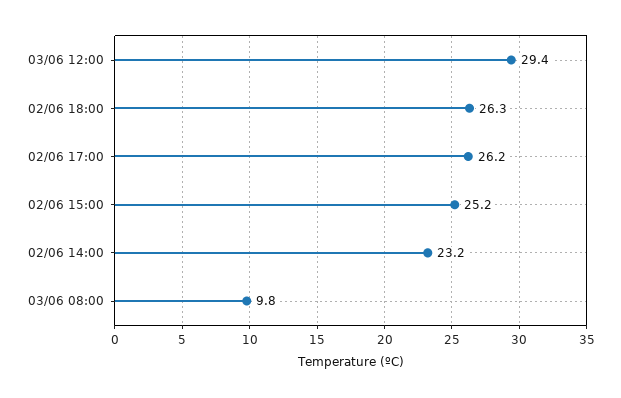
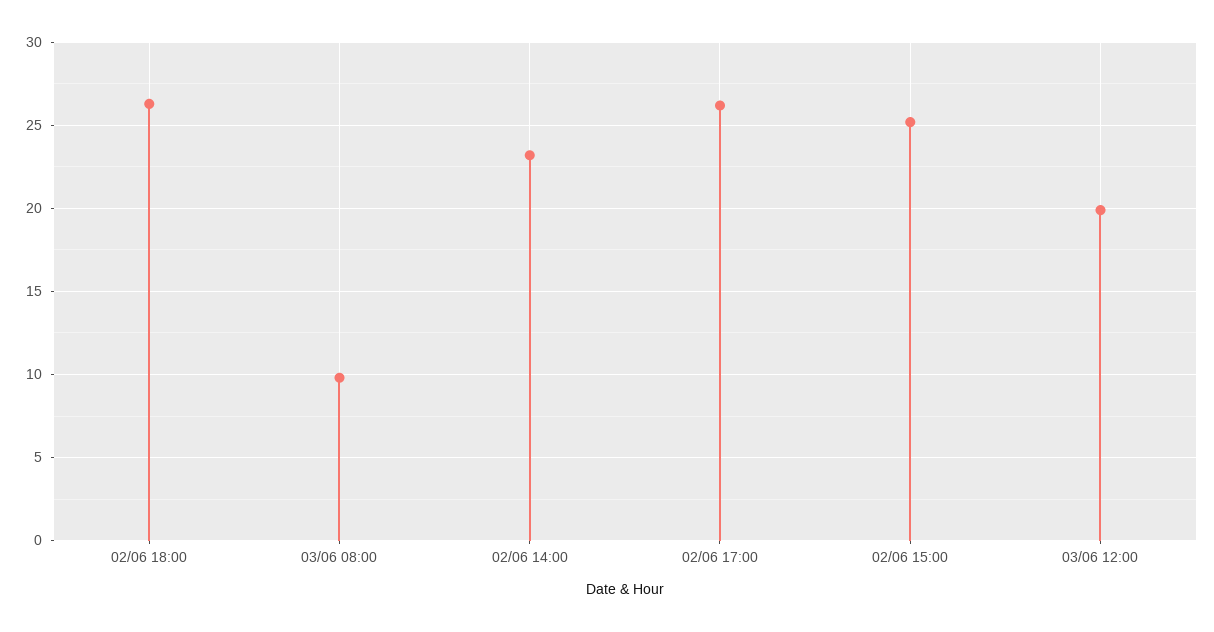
  {
-   "03/06 12:00": 29.4,
+   "03/06 12:00": 20,
    "02/06 18:00": 26.3,
    "02/06 17:00": 26.2,
    "02/06 15:00": 25.2,
    "02/06 14:00": 23.2,
    "03/06 08:00": 9.8
  }

